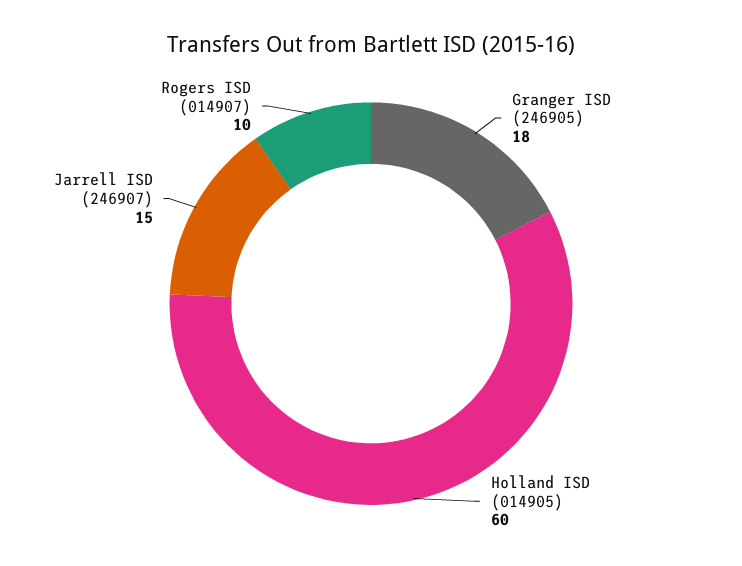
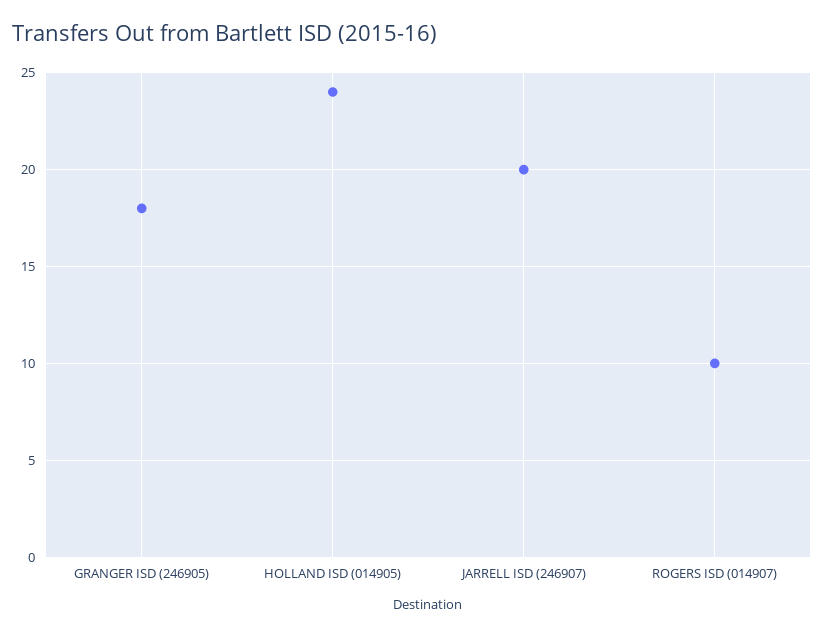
  {
    "Granger ISD (246905)": 18,
-   "Holland ISD (014905)": 60,
+   "Holland ISD (014905)": 24,
-   "Jarrell ISD (246907)": 15,
+   "Jarrell ISD (246907)": 20,
    "Rogers ISD (014907)": 10
  }

